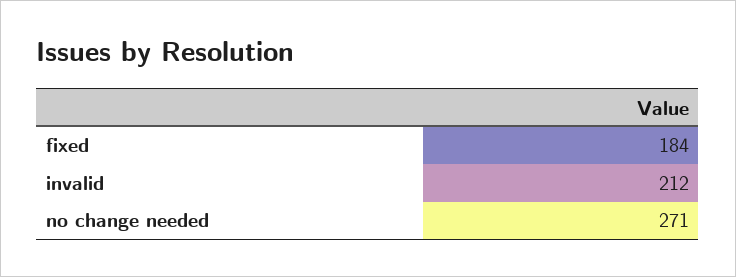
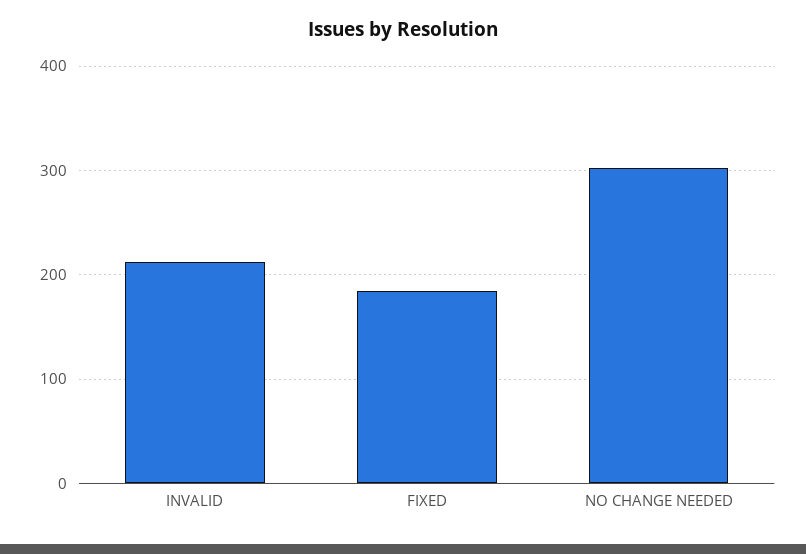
  {
    "fixed": 184,
    "invalid": 212,
-   "no change needed": 271
+   "no change needed": 300
  }

